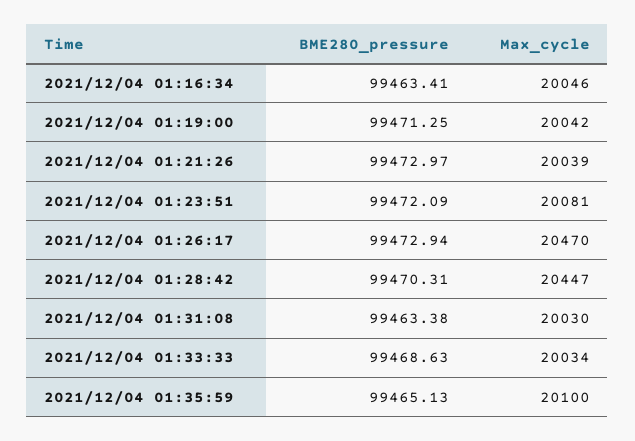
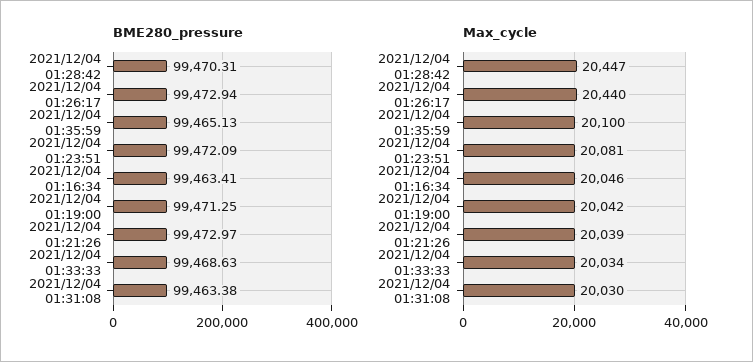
  {
    "BME280_pressure": {
      "2021/12/04 01:16:34": 99463.41,
      "2021/12/04 01:19:00": 99471.25,
      "2021/12/04 01:21:26": 99472.97,
      "2021/12/04 01:23:51": 99472.09,
      "2021/12/04 01:26:17": 99472.94,
      "2021/12/04 01:28:42": 99470.31,
      "2021/12/04 01:31:08": 99463.38,
      "2021/12/04 01:33:33": 99468.63,
      "2021/12/04 01:35:59": 99465.13
    },
    "Max_cycle": {
      "2021/12/04 01:16:34": 20046,
      "2021/12/04 01:19:00": 20042,
      "2021/12/04 01:21:26": 20039,
      "2021/12/04 01:23:51": 20081,
-     "2021/12/04 01:26:17": 20470,
+     "2021/12/04 01:26:17": 20440,
      "2021/12/04 01:28:42": 20447,
      "2021/12/04 01:31:08": 20030,
      "2021/12/04 01:33:33": 20034,
      "2021/12/04 01:35:59": 20100
    }
  }

